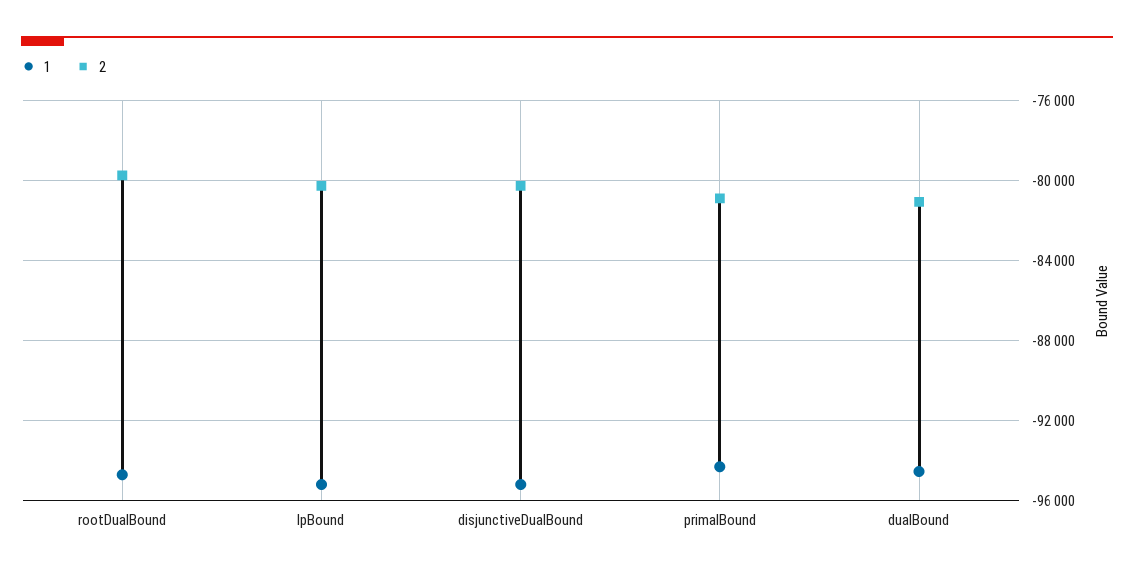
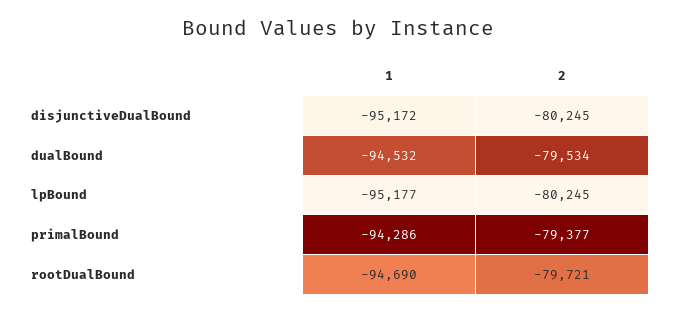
  {
    "1": {
      "rootDualBound": -94690,
      "lpBound": -95177,
      "disjunctiveDualBound": -95172,
      "primalBound": -94286,
      "dualBound": -94532
    },
    "2": {
      "rootDualBound": -79721,
      "lpBound": -80245,
      "disjunctiveDualBound": -80245,
-     "primalBound": -81000,
+     "primalBound": -79377,
-     "dualBound": -81000
+     "dualBound": -79534
    }
  }

